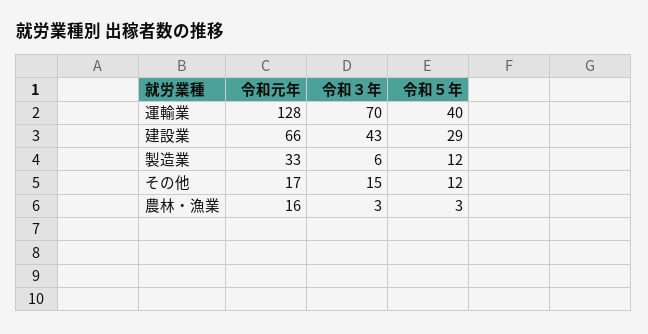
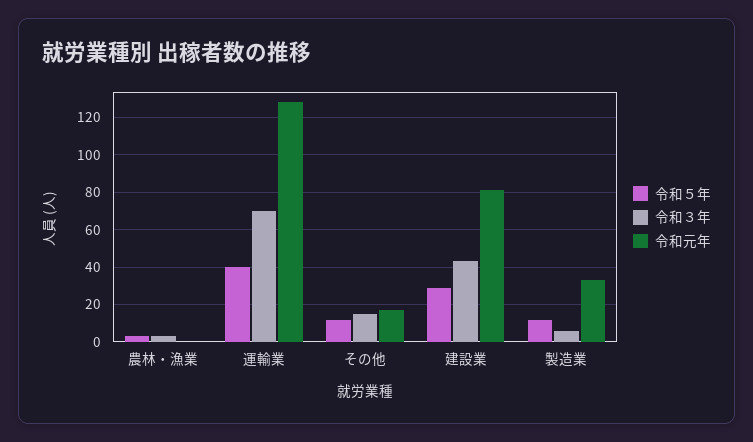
  {
    "令和元年": {
      "運輸業": 128,
-     "建設業": 66,
+     "建設業": 80,
      "製造業": 33,
      "その他": 17,
-     "農林・漁業": 16
+     "農林・漁業": 0
    },
    "令和３年": {
      "運輸業": 70,
      "建設業": 43,
      "製造業": 6,
      "その他": 15,
      "農林・漁業": 3
    },
    "令和５年": {
      "運輸業": 40,
      "建設業": 29,
      "製造業": 12,
      "その他": 12,
      "農林・漁業": 3
    }
  }

